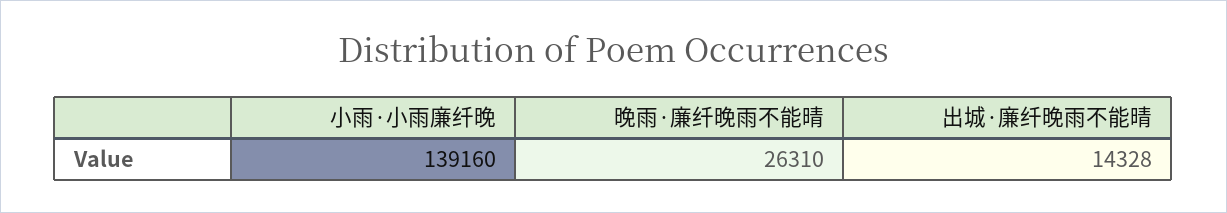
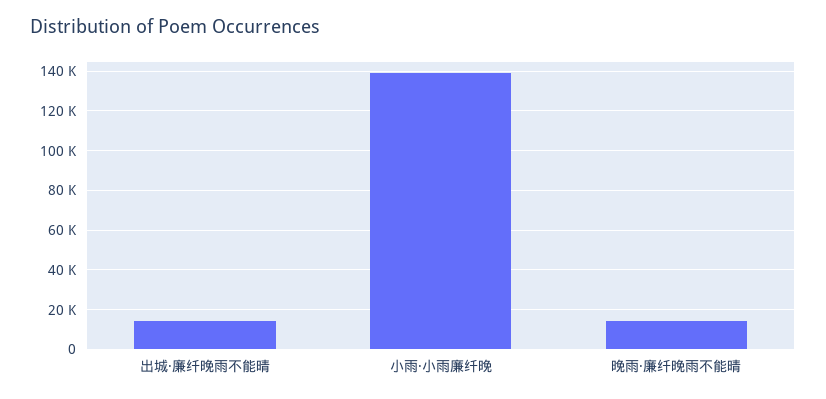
  {
    "小雨·小雨廉纤晚": 139160,
-   "晚雨·廉纤晚雨不能晴": 26310,
+   "晚雨·廉纤晚雨不能晴": 15000,
    "出城·廉纤晚雨不能晴": 14328
  }

